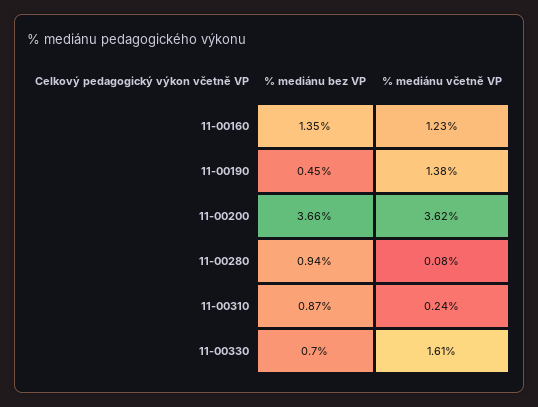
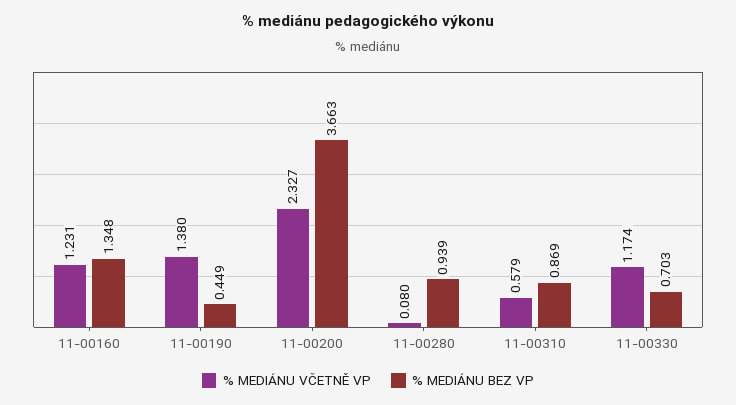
  {
    "% mediánu bez VP": {
      "11-00160": 1.348,
      "11-00190": 0.449,
      "11-00200": 3.663,
      "11-00280": 0.939,
      "11-00310": 0.869,
      "11-00330": 0.703
    },
    "% mediánu včetně VP": {
      "11-00160": 1.231,
      "11-00190": 1.38,
-     "11-00200": 3.62,
+     "11-00200": 2.327,
      "11-00280": 0.08,
-     "11-00310": 0.24,
+     "11-00310": 0.579,
-     "11-00330": 1.61
+     "11-00330": 1.174
    }
  }

